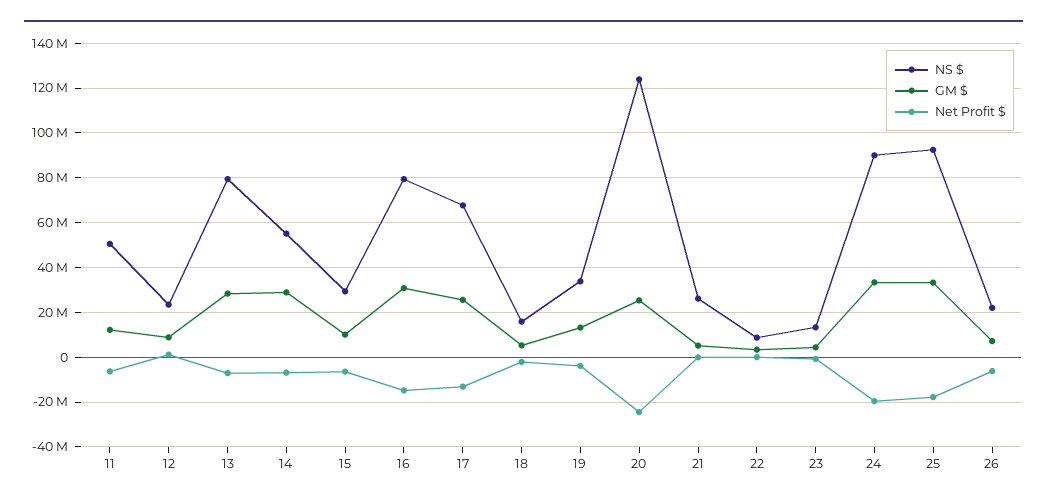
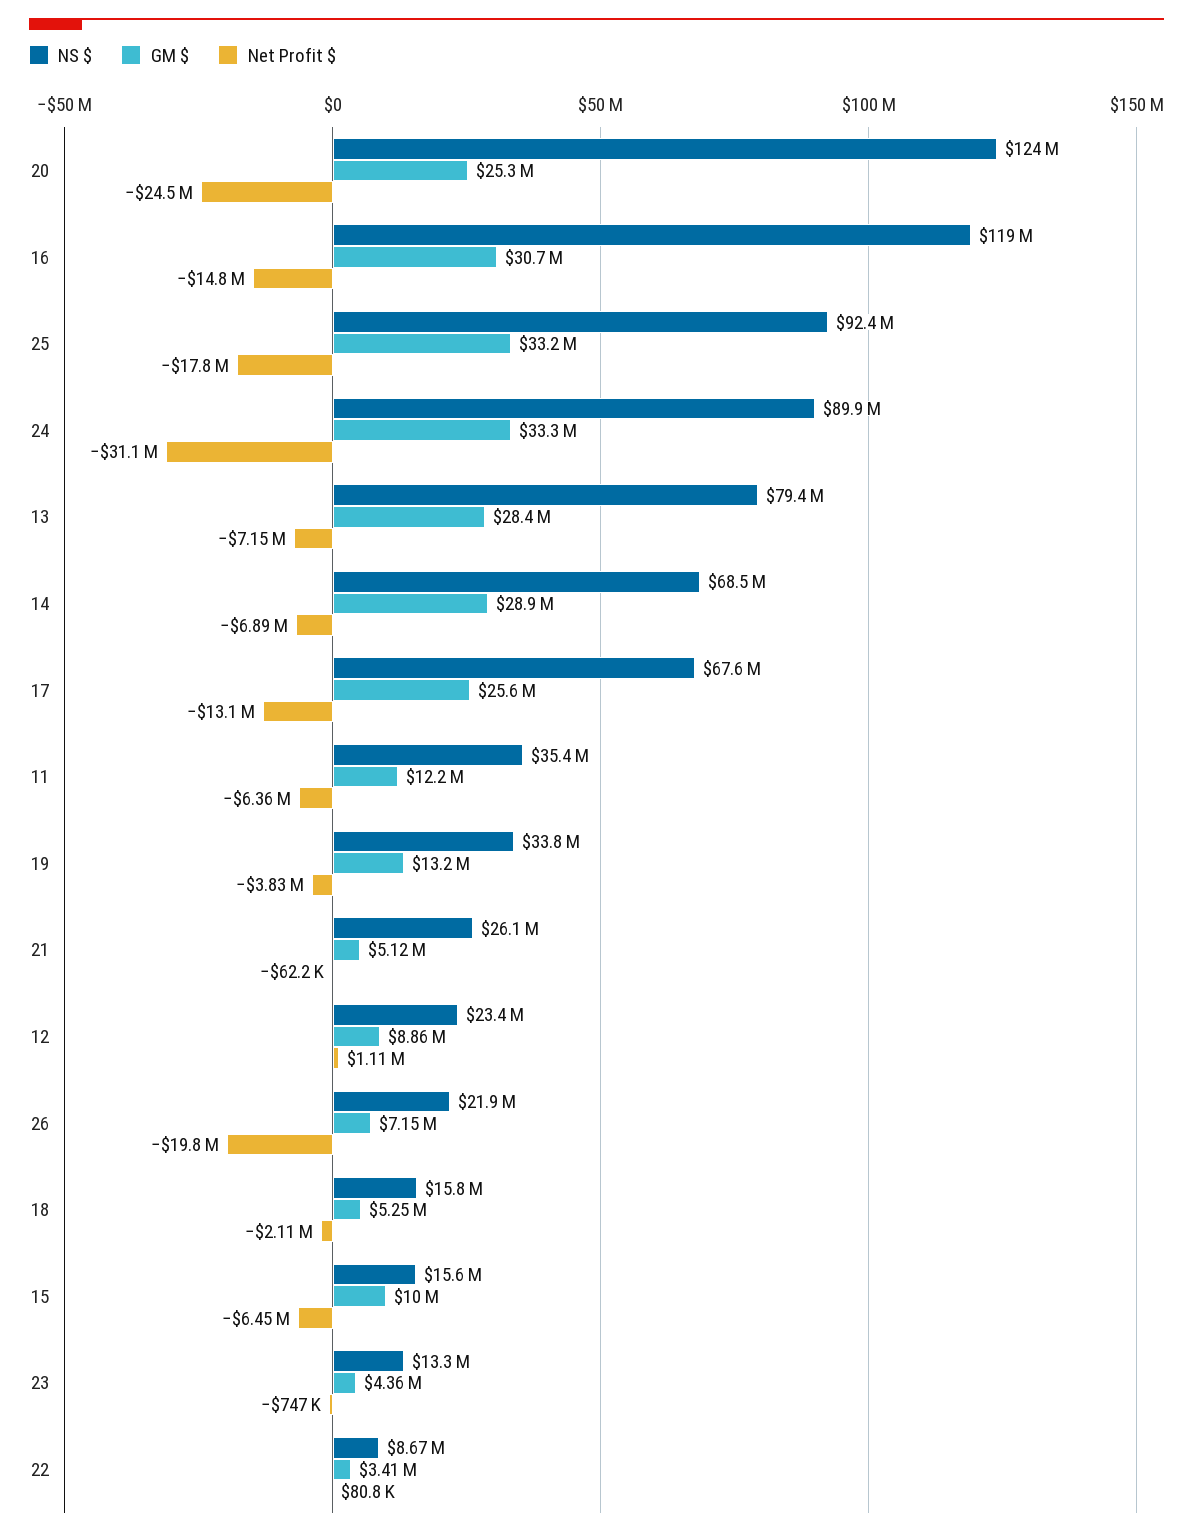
  {
    "NS $": {
-     "11": 50000000,
+     "11": 35400000,
      "12": 23400000,
      "13": 79400000,
-     "14": 55000000,
+     "14": 68500000,
-     "15": 30000000,
+     "15": 15600000,
-     "16": 80000000,
+     "16": 119000000,
      "17": 67600000,
      "18": 15800000,
      "19": 33800000,
      "20": 124000000,
      "21": 26100000,
      "22": 8670000,
      "23": 13300000,
      "24": 89900000,
      "25": 92400000,
      "26": 21900000
    },
    "GM $": {
      "11": 12200000,
      "12": 8860000,
      "13": 28400000,
      "14": 28900000,
      "15": 10000000,
      "16": 30700000,
      "17": 25600000,
      "18": 5250000,
      "19": 13200000,
      "20": 25300000,
      "21": 5120000,
      "22": 3410000,
      "23": 4360000,
      "24": 33300000,
      "25": 33200000,
      "26": 7150000
    },
    "Net Profit $": {
      "11": -6360000,
      "12": 1110000,
      "13": -7150000,
      "14": -6890000,
      "15": -6450000,
      "16": -14800000,
      "17": -13100000,
      "18": -2110000,
      "19": -3830000,
      "20": -24500000,
      "21": -62200,
      "22": 80800,
      "23": -747000,
-     "24": -20000000,
+     "24": -31100000,
      "25": -17800000,
-     "26": -5000000
+     "26": -19800000
    }
  }

